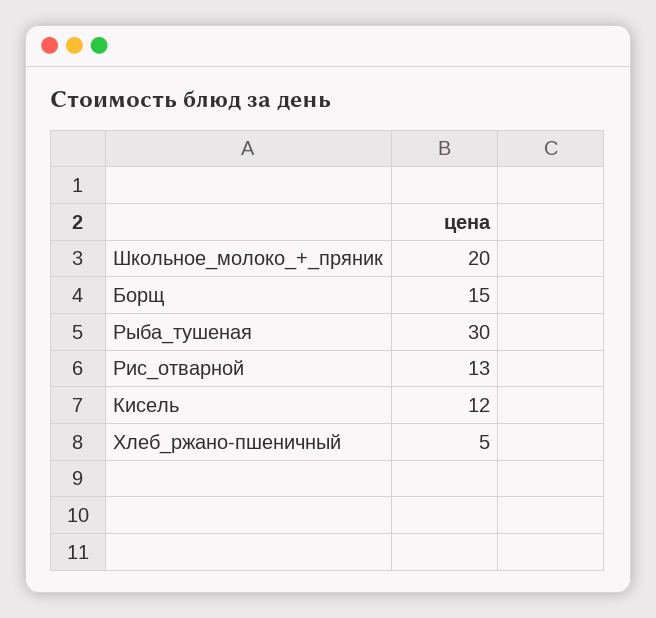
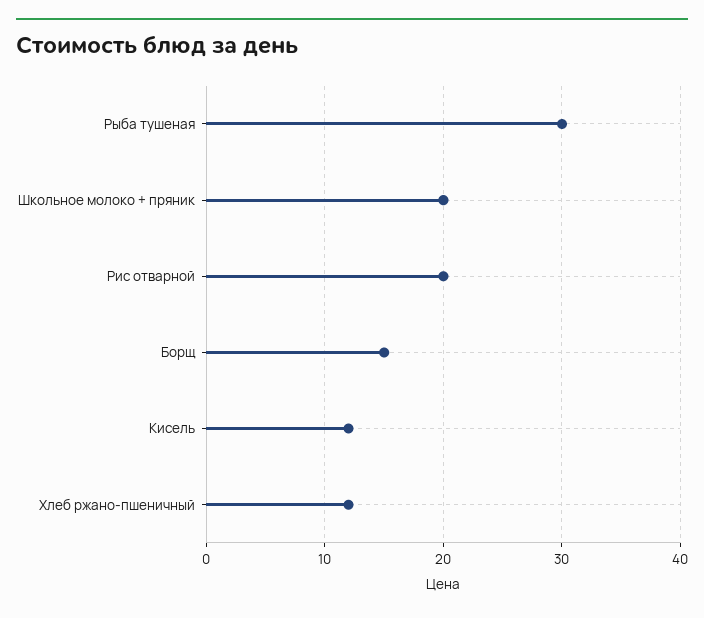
  {
    "Школьное_молоко_+_пряник": 20,
    "Борщ": 15,
    "Рыба_тушеная": 30,
-   "Рис_отварной": 13,
+   "Рис_отварной": 20,
    "Кисель": 12,
-   "Хлеб_ржано-пшеничный": 5
+   "Хлеб_ржано-пшеничный": 12
  }

